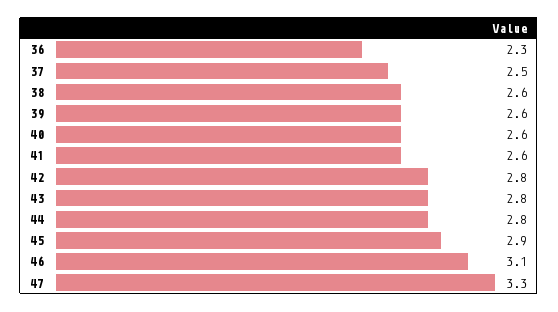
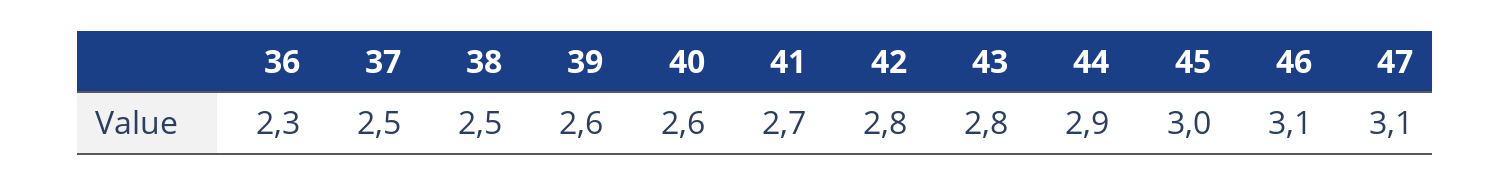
  {
    "36": 2.3,
    "37": 2.5,
-   "38": 2.6,
+   "38": 2.5,
    "39": 2.6,
    "40": 2.6,
-   "41": 2.6,
+   "41": 2.7,
    "42": 2.8,
    "43": 2.8,
-   "44": 2.8,
+   "44": 2.9,
-   "45": 2.9,
+   "45": 3,
    "46": 3.1,
-   "47": 3.3
+   "47": 3.1
  }

